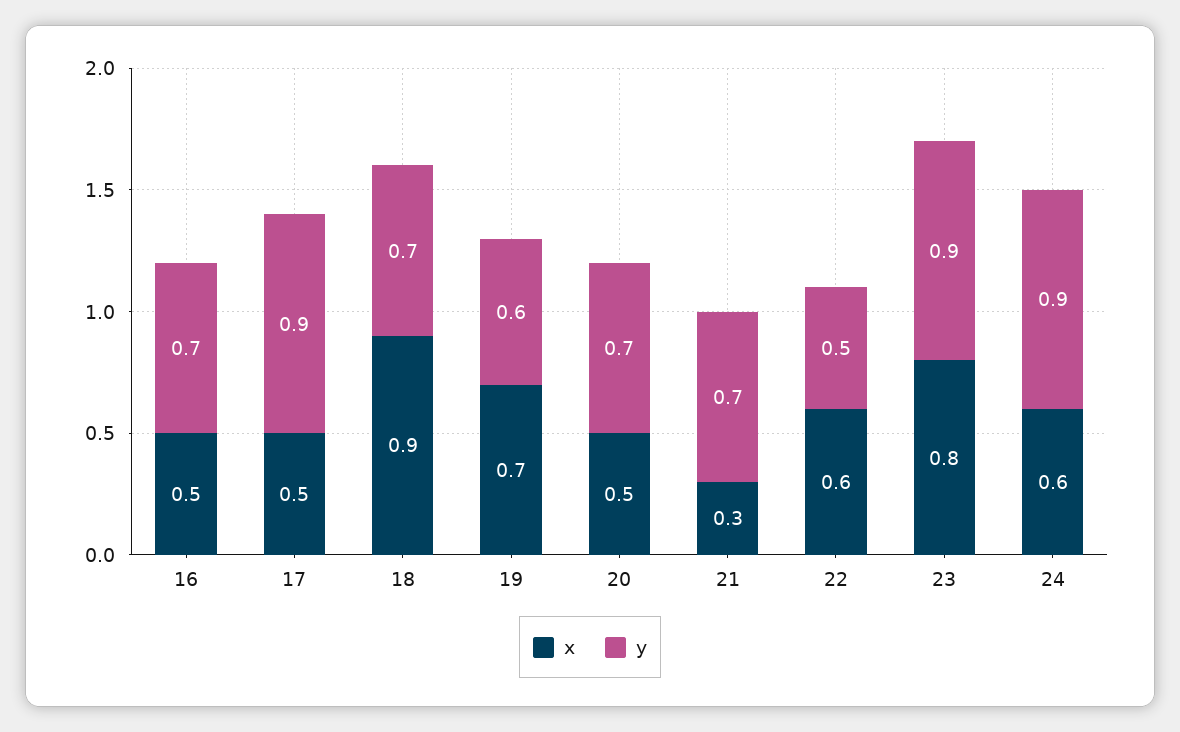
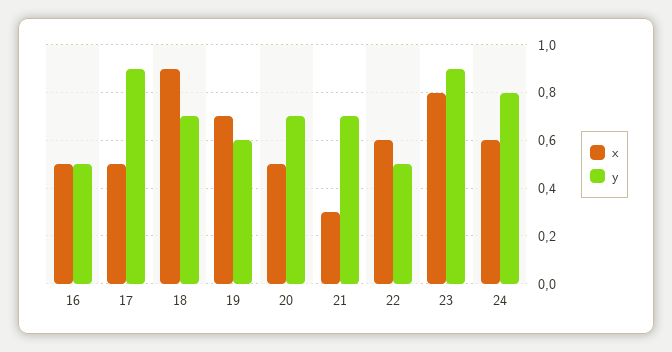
  {
    "x": {
      "16": 0.5,
      "17": 0.5,
      "18": 0.9,
      "19": 0.7,
      "20": 0.5,
      "21": 0.3,
      "22": 0.6,
      "23": 0.8,
      "24": 0.6
    },
    "y": {
-     "16": 0.7,
+     "16": 0.5,
      "17": 0.9,
      "18": 0.7,
      "19": 0.6,
      "20": 0.7,
      "21": 0.7,
      "22": 0.5,
      "23": 0.9,
-     "24": 0.9
+     "24": 0.8
    }
  }

